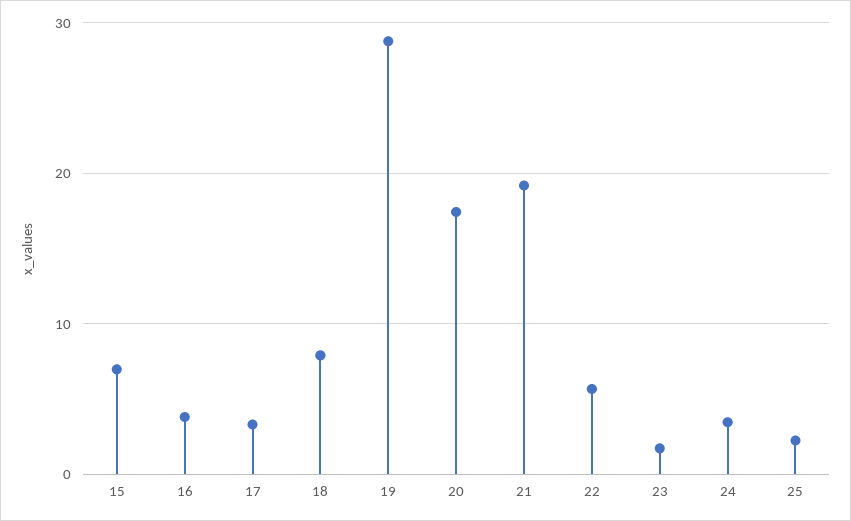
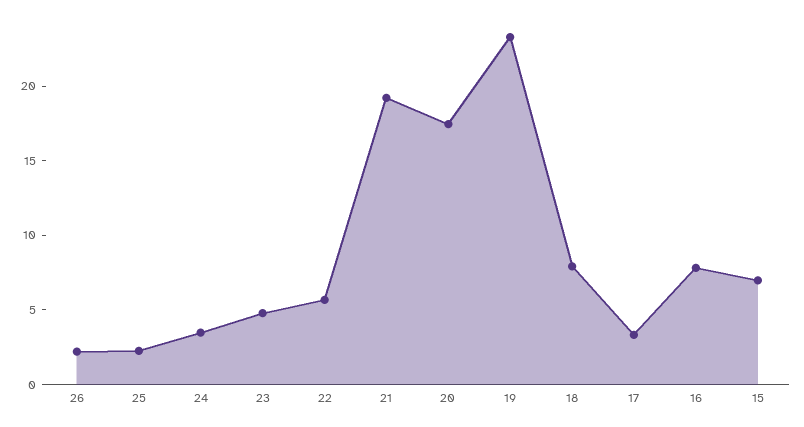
  {
    "15": 7,
-   "16": 4,
+   "16": 8,
    "17": 3,
    "18": 8,
-   "19": 29,
+   "19": 23,
    "20": 17,
    "21": 19,
    "22": 6,
-   "23": 2,
+   "23": 5,
    "24": 3,
-   "25": 2
+   "25": 2,
+   "26": 2
  }

